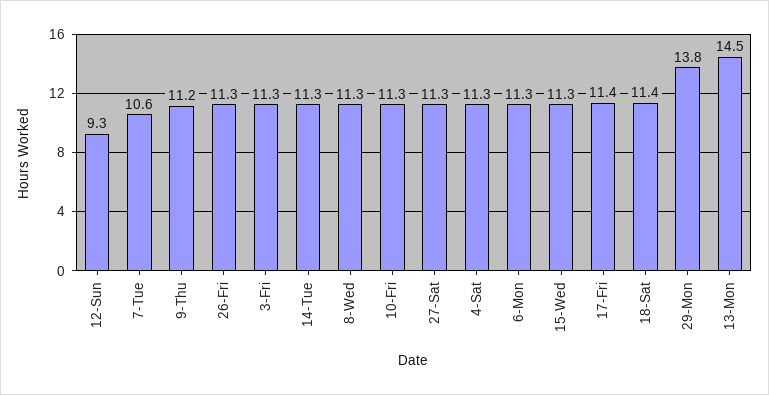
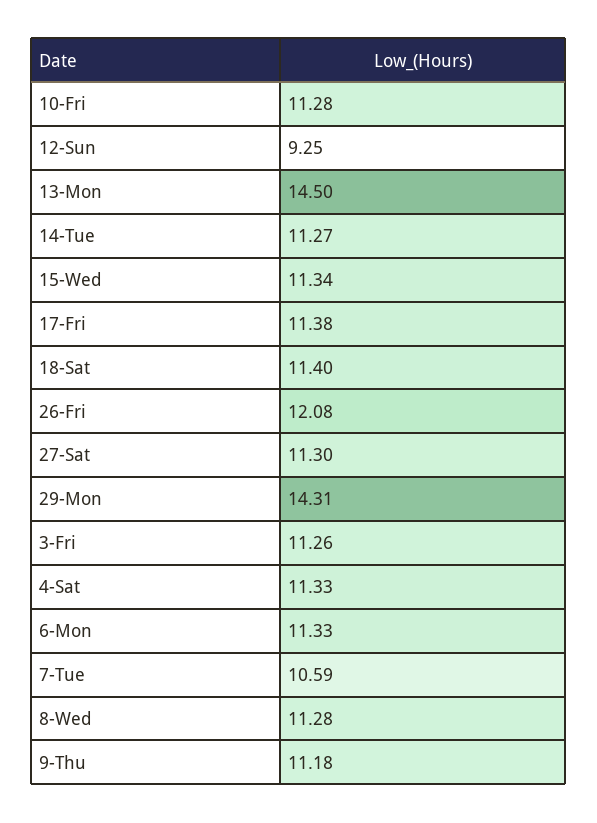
  {
    "12-Sun": 9.25,
    "7-Tue": 10.59,
    "9-Thu": 11.18,
-   "26-Fri": 11.3,
+   "26-Fri": 12.08,
    "3-Fri": 11.26,
    "14-Tue": 11.27,
    "8-Wed": 11.28,
    "10-Fri": 11.28,
    "27-Sat": 11.3,
    "4-Sat": 11.33,
    "6-Mon": 11.33,
    "15-Wed": 11.34,
    "17-Fri": 11.38,
    "18-Sat": 11.4,
-   "29-Mon": 13.8,
+   "29-Mon": 14.31,
    "13-Mon": 14.5
  }

